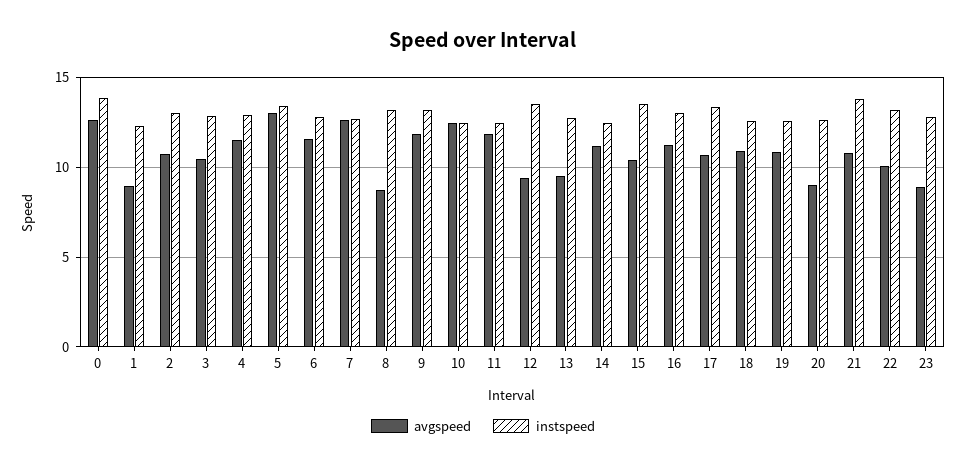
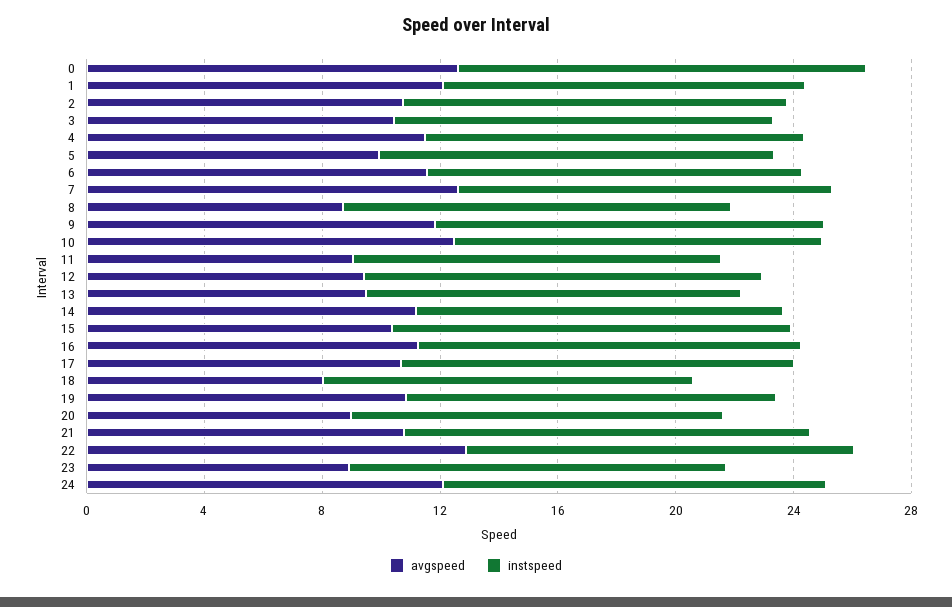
  {
    "avgspeed": {
      "0": 12.5,
-     "1": 9,
+     "1": 12,
      "2": 11,
      "3": 10.5,
      "4": 11.5,
-     "5": 13,
+     "5": 10,
      "6": 11.5,
      "7": 12.5,
      "8": 8.5,
      "9": 12,
      "10": 12.5,
-     "11": 12,
+     "11": 9,
      "12": 9.5,
      "13": 9.5,
      "14": 11,
      "15": 10.5,
      "16": 11.5,
      "17": 10.5,
-     "18": 11,
+     "18": 8,
      "19": 11,
      "20": 9,
      "21": 11,
-     "22": 10,
+     "22": 13,
-     "23": 9
+     "23": 9,
+     "24": 12
    },
    "instspeed": {
      "0": 14,
      "1": 12.5,
      "2": 13,
      "3": 13,
      "4": 13,
      "5": 13.5,
      "6": 13,
      "7": 12.5,
      "8": 13,
      "9": 13,
      "10": 12.5,
      "11": 12.5,
      "12": 13.5,
      "13": 12.5,
      "14": 12.5,
      "15": 13.5,
      "16": 13,
      "17": 13.5,
      "18": 12.5,
      "19": 12.5,
      "20": 12.5,
      "21": 14,
      "22": 13,
-     "23": 13
+     "23": 13,
+     "24": 13
    }
  }

